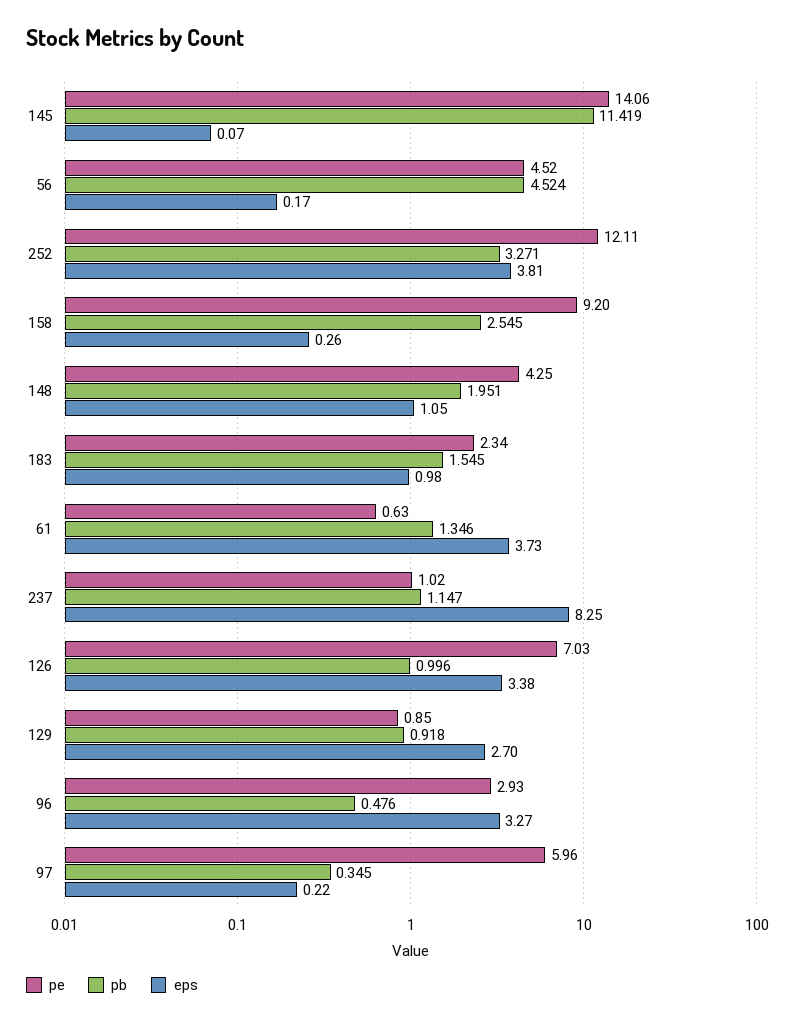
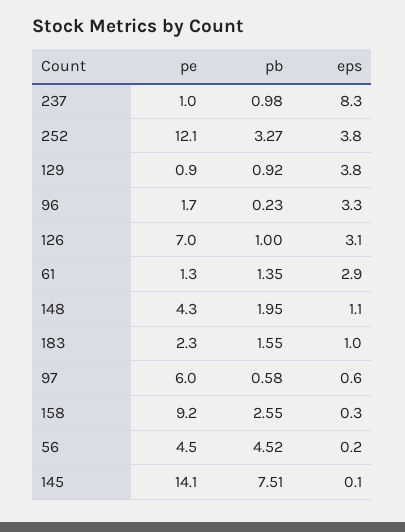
  {
    "pe": {
      "145": 14.06,
      "56": 4.52,
      "252": 12.11,
      "158": 9.2,
      "148": 4.25,
      "183": 2.34,
-     "61": 0.63,
+     "61": 1.3,
      "237": 1.02,
      "126": 7.03,
      "129": 0.85,
-     "96": 2.93,
+     "96": 1.7,
      "97": 5.96
    },
    "pb": {
-     "145": 11.419,
+     "145": 7.51,
      "56": 4.524,
      "252": 3.271,
      "158": 2.545,
      "148": 1.951,
      "183": 1.545,
      "61": 1.346,
-     "237": 1.147,
+     "237": 0.98,
      "126": 0.996,
      "129": 0.918,
-     "96": 0.476,
+     "96": 0.23,
-     "97": 0.345
+     "97": 0.58
    },
    "eps": {
      "145": 0.07,
      "56": 0.17,
      "252": 3.81,
      "158": 0.26,
      "148": 1.05,
      "183": 0.98,
-     "61": 3.73,
+     "61": 2.9,
      "237": 8.25,
-     "126": 3.38,
+     "126": 3.1,
-     "129": 2.7,
+     "129": 3.8,
      "96": 3.27,
-     "97": 0.22
+     "97": 0.6
    }
  }

